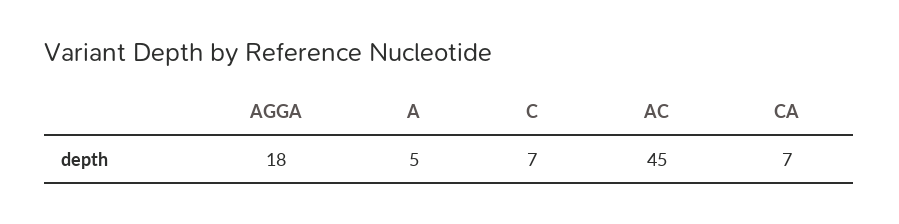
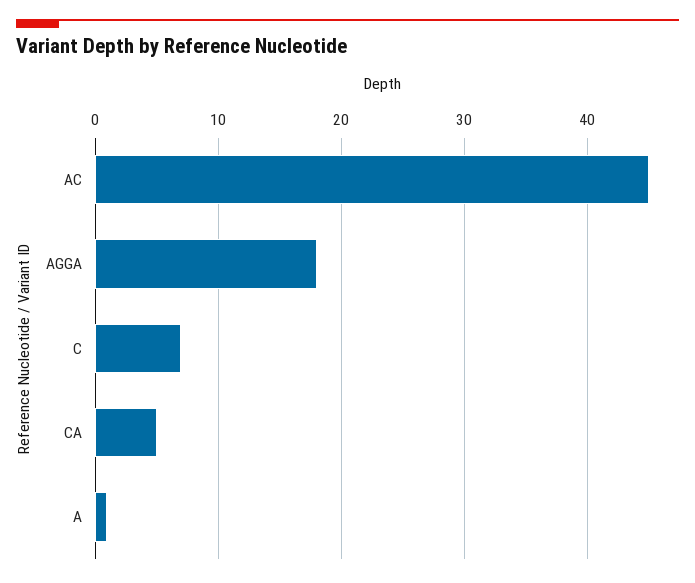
  {
    "AGGA": 18,
-   "A": 5,
+   "A": 1,
    "C": 7,
    "AC": 45,
-   "CA": 7
+   "CA": 5
  }

